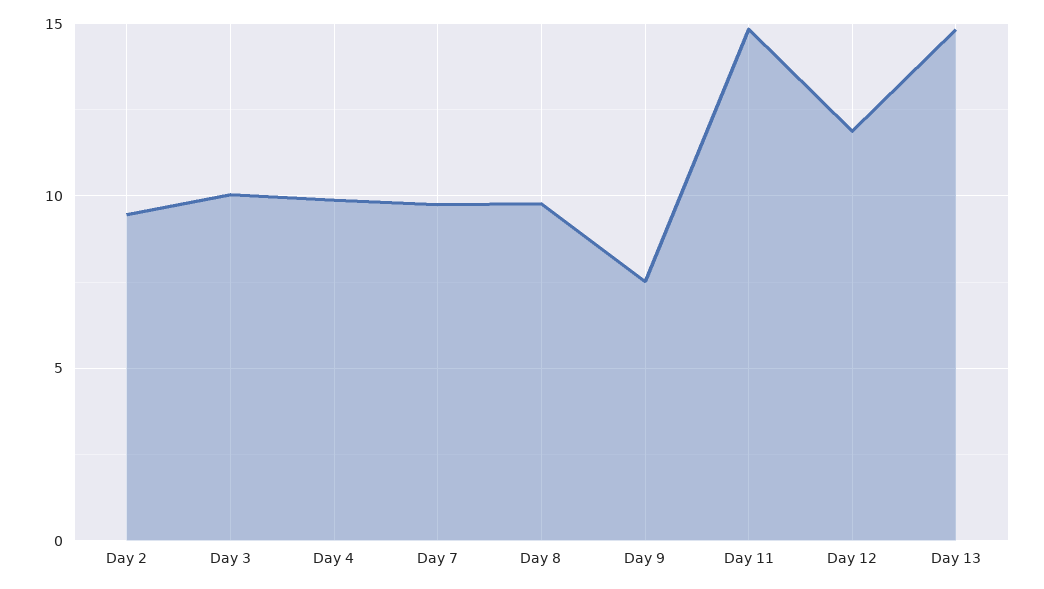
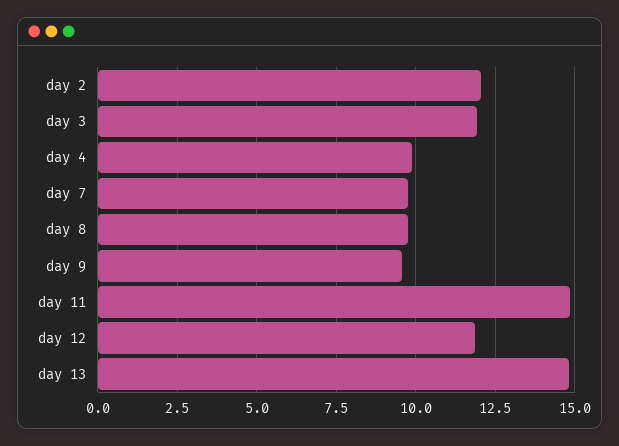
  {
-   "Day 2": 9.5,
+   "Day 2": 12,
-   "Day 3": 10,
+   "Day 3": 12,
    "Day 4": 10,
    "Day 7": 9.75,
    "Day 8": 9.75,
-   "Day 9": 7.5,
+   "Day 9": 9.5,
    "Day 11": 14.75,
    "Day 12": 11.75,
    "Day 13": 14.75
  }

